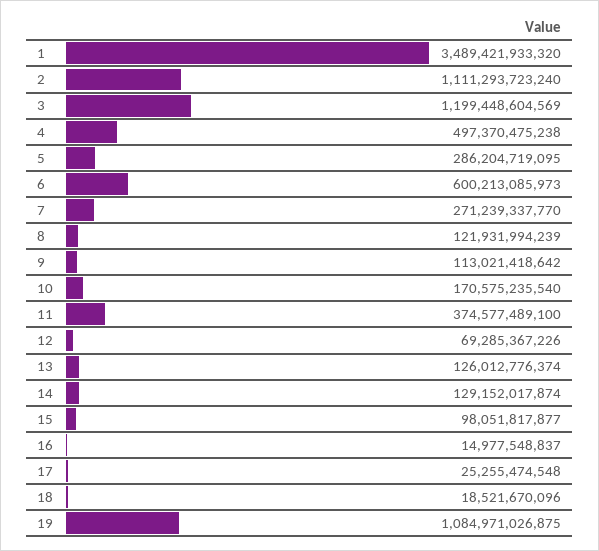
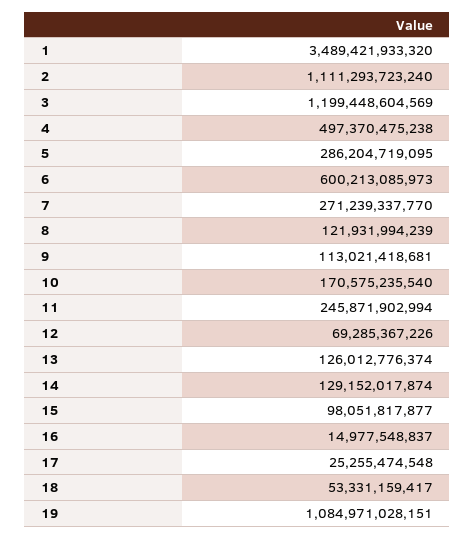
  {
    "1": 3489421933320,
    "2": 1111293723240,
    "3": 1199448604569,
    "4": 497370475238,
    "5": 286204719095,
    "6": 600213085973,
    "7": 271239337770,
    "8": 121931994239,
-   "9": 113021418642,
+   "9": 113021418681,
    "10": 170575235540,
-   "11": 374577489100,
+   "11": 245871902994,
    "12": 69285367226,
    "13": 126012776374,
    "14": 129152017874,
    "15": 98051817877,
    "16": 14977548837,
    "17": 25255474548,
-   "18": 18521670096,
+   "18": 53331159417,
-   "19": 1084971026875
+   "19": 1084971028151
  }

